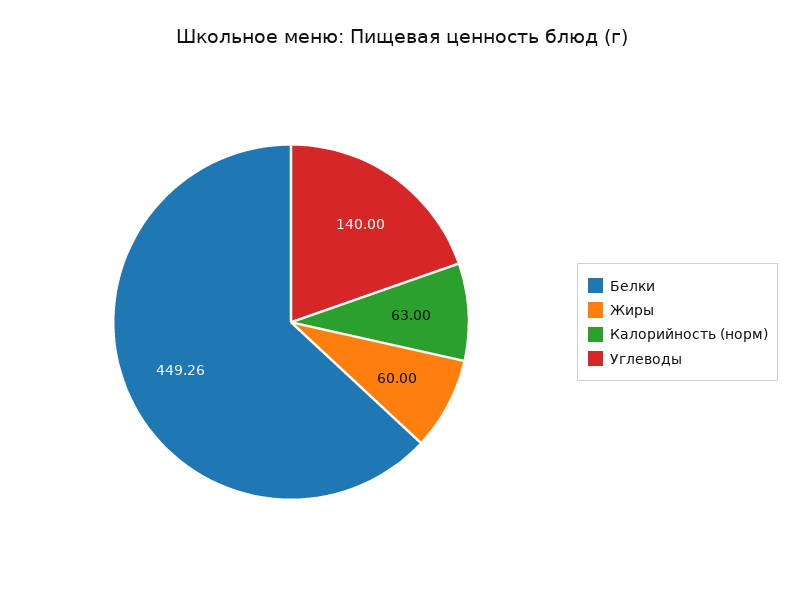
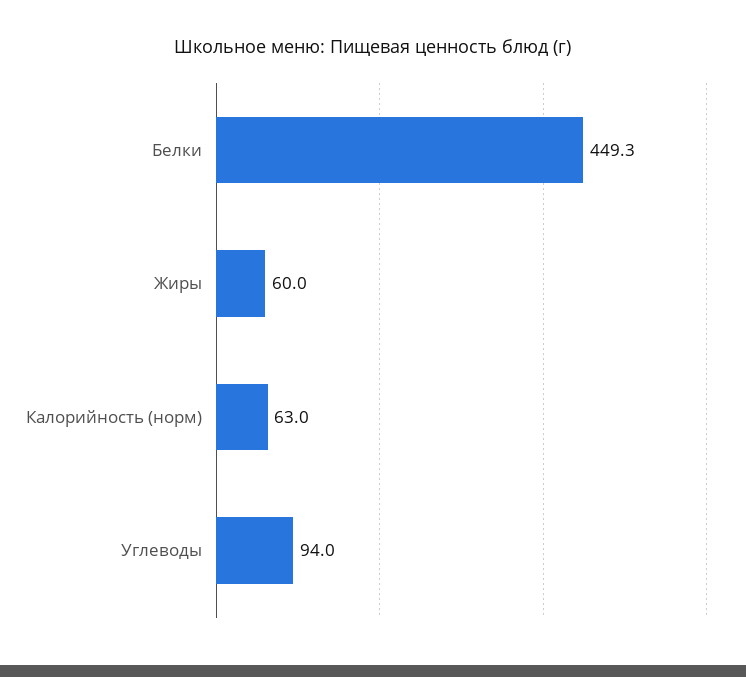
  {
    "Белки": 449.26,
    "Жиры": 60,
    "Калорийность (норм)": 63,
-   "Углеводы": 140
+   "Углеводы": 94
  }

